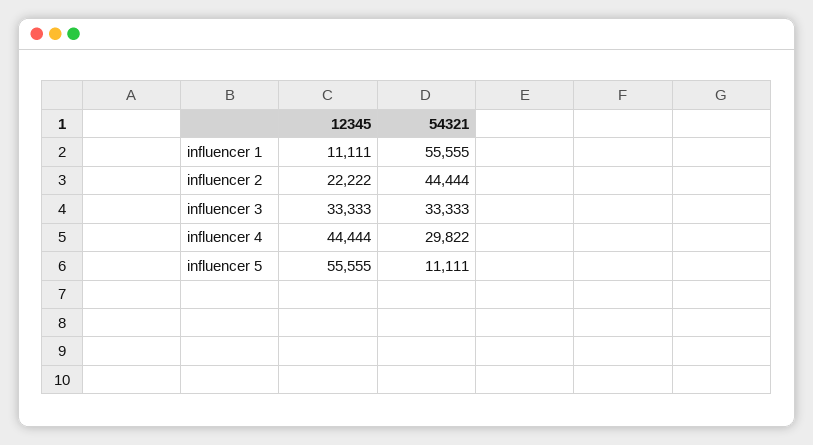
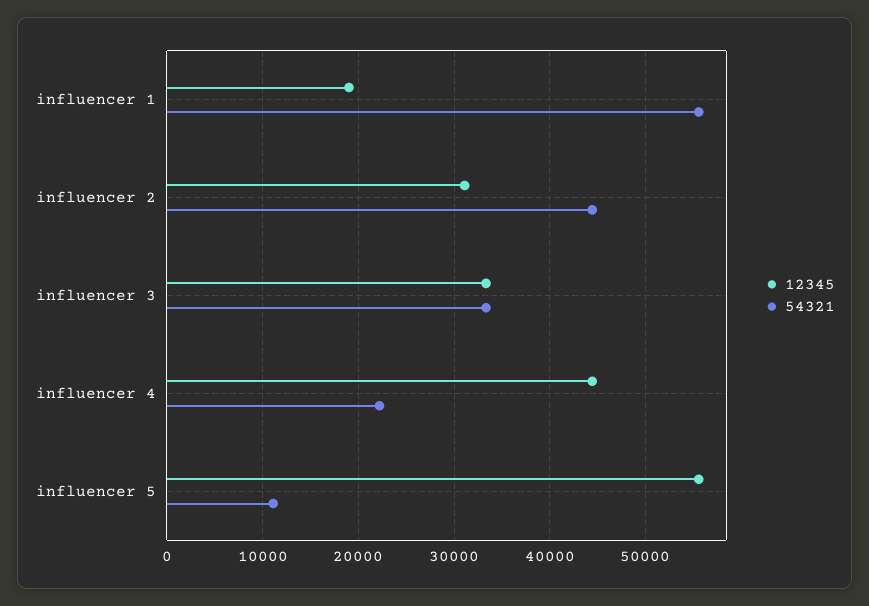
  {
    "12345": {
-     "influencer 1": 11111,
+     "influencer 1": 19000,
-     "influencer 2": 22222,
+     "influencer 2": 31000,
      "influencer 3": 33333,
      "influencer 4": 44444,
      "influencer 5": 55555
    },
    "54321": {
      "influencer 1": 55555,
      "influencer 2": 44444,
      "influencer 3": 33333,
-     "influencer 4": 29822,
+     "influencer 4": 22000,
      "influencer 5": 11111
    }
  }

